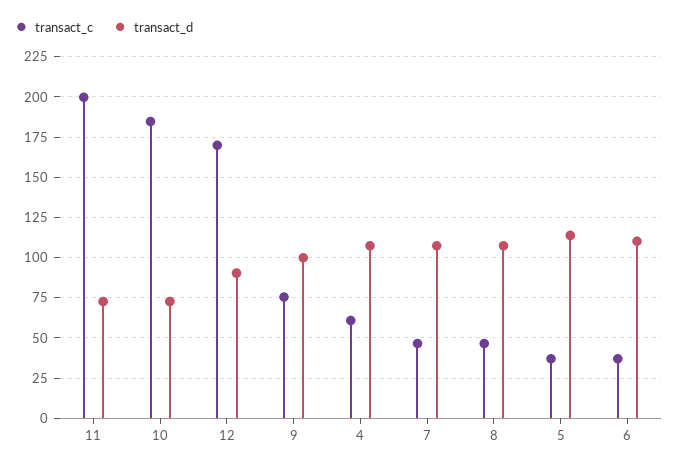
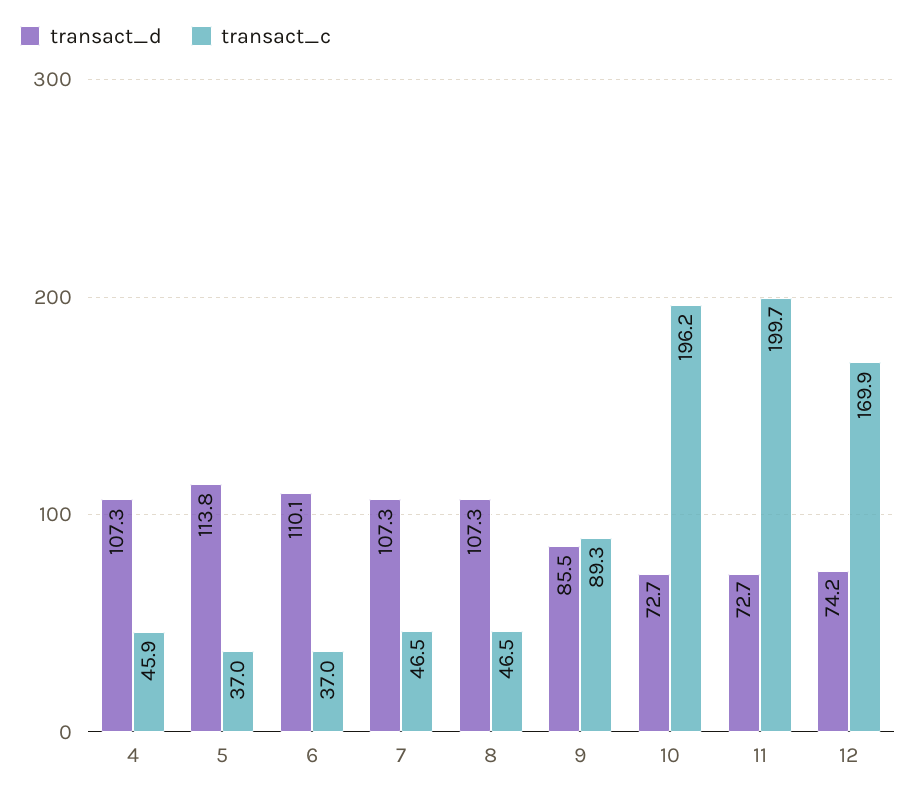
  {
    "transact_c": {
      "11": 199.7,
-     "10": 185,
+     "10": 196.2,
      "12": 169.9,
-     "9": 75,
+     "9": 89.3,
-     "4": 60,
+     "4": 45.9,
      "7": 46.5,
      "8": 46.5,
      "5": 37,
      "6": 37
    },
    "transact_d": {
      "11": 72.7,
      "10": 72.7,
-     "12": 90,
+     "12": 74.2,
-     "9": 100,
+     "9": 85.5,
      "4": 107.3,
      "7": 107.3,
      "8": 107.3,
      "5": 113.8,
      "6": 110.1
    }
  }

